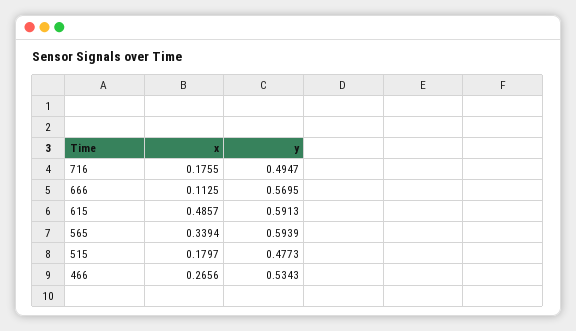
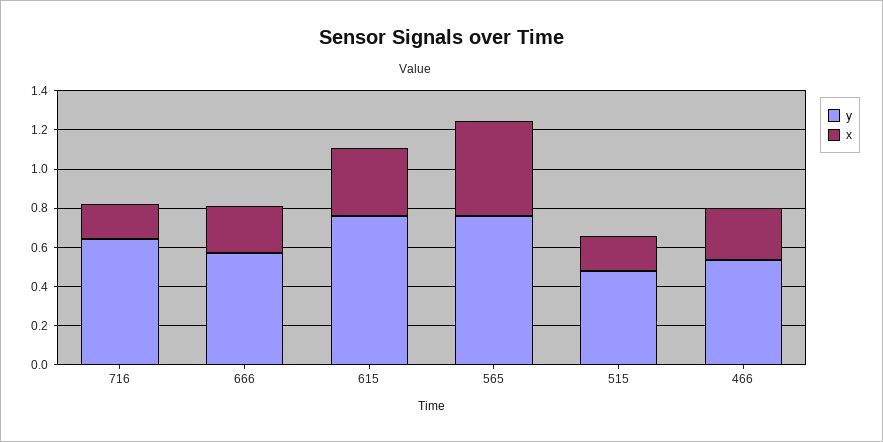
  {
    "x": {
      "716": 0.1755,
-     "666": 0.1125,
+     "666": 0.25,
-     "615": 0.4857,
+     "615": 0.35,
-     "565": 0.3394,
+     "565": 0.5,
      "515": 0.1797,
      "466": 0.2656
    },
    "y": {
-     "716": 0.4947,
+     "716": 0.65,
      "666": 0.5695,
-     "615": 0.5913,
+     "615": 0.75,
-     "565": 0.5939,
+     "565": 0.75,
      "515": 0.4773,
      "466": 0.5343
    }
  }

